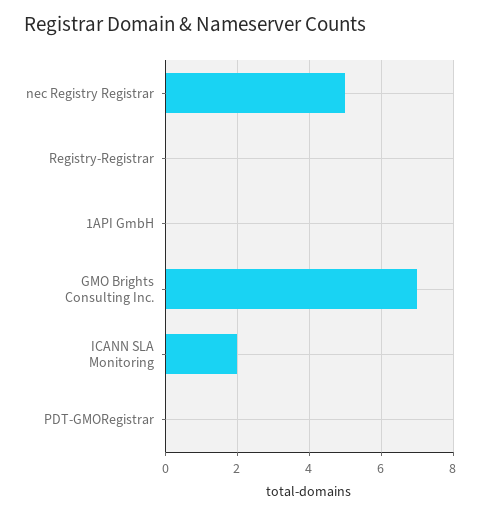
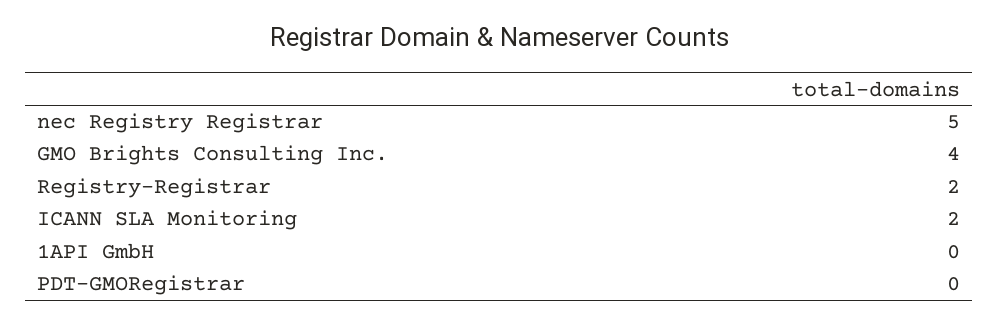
  {
    "nec Registry Registrar": 5,
-   "Registry-Registrar": 0,
+   "Registry-Registrar": 2,
    "1API GmbH": 0,
-   "GMO Brights Consulting Inc.": 7,
+   "GMO Brights Consulting Inc.": 4,
    "ICANN SLA Monitoring": 2,
    "PDT-GMORegistrar": 0
  }

